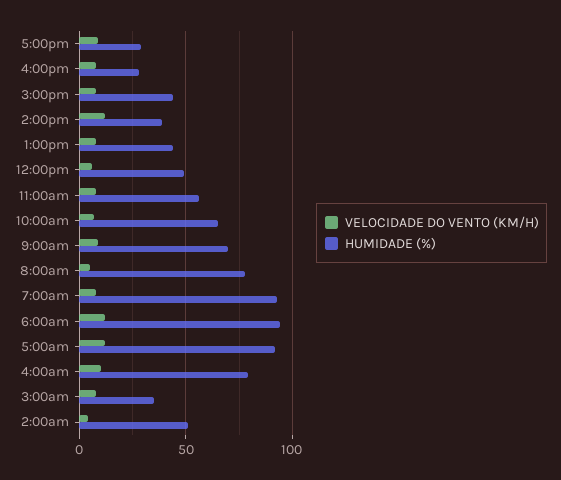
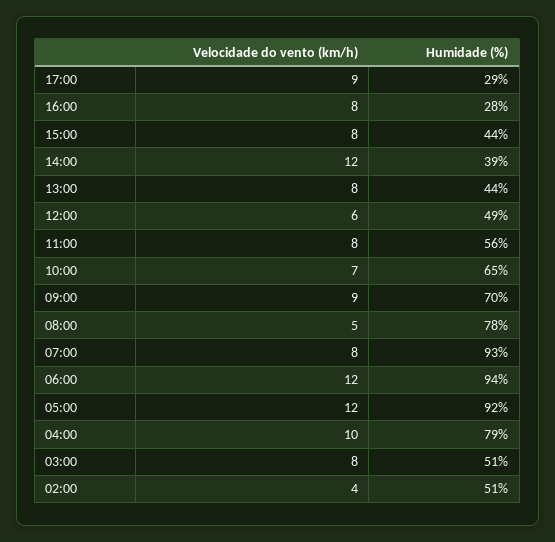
  {
    "VELOCIDADE DO VENTO (KM/H)": {
      "5:00pm": 9,
      "4:00pm": 8,
      "3:00pm": 8,
      "2:00pm": 12,
      "1:00pm": 8,
      "12:00pm": 6,
      "11:00am": 8,
      "10:00am": 7,
      "9:00am": 9,
      "8:00am": 5,
      "7:00am": 8,
      "6:00am": 12,
      "5:00am": 12,
      "4:00am": 10,
      "3:00am": 8,
      "2:00am": 4
    },
    "HUMIDADE (%)": {
      "5:00pm": 29,
      "4:00pm": 28,
      "3:00pm": 44,
      "2:00pm": 39,
      "1:00pm": 44,
      "12:00pm": 49,
      "11:00am": 56,
      "10:00am": 65,
      "9:00am": 70,
      "8:00am": 78,
      "7:00am": 93,
      "6:00am": 94,
      "5:00am": 92,
      "4:00am": 79,
-     "3:00am": 35,
+     "3:00am": 51,
      "2:00am": 51
    }
  }

